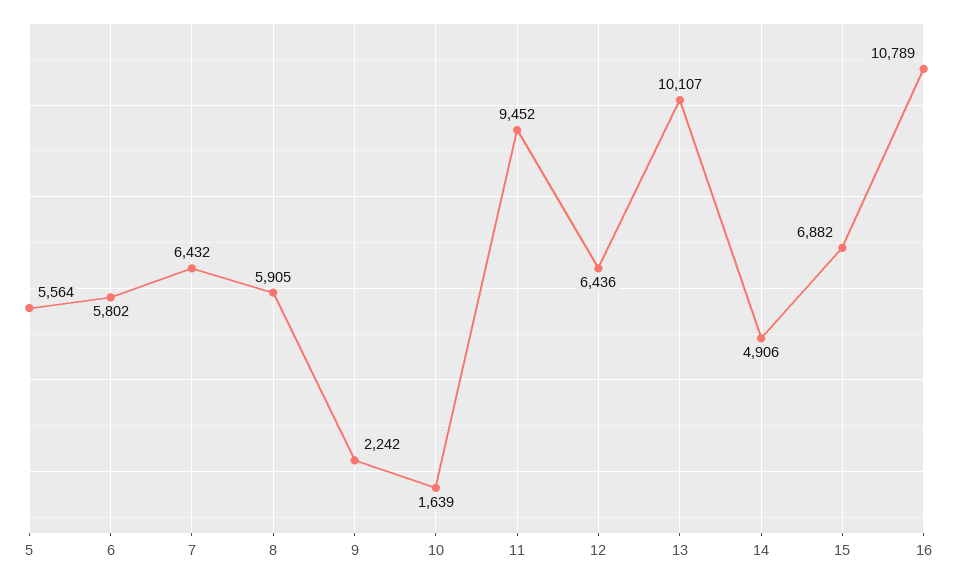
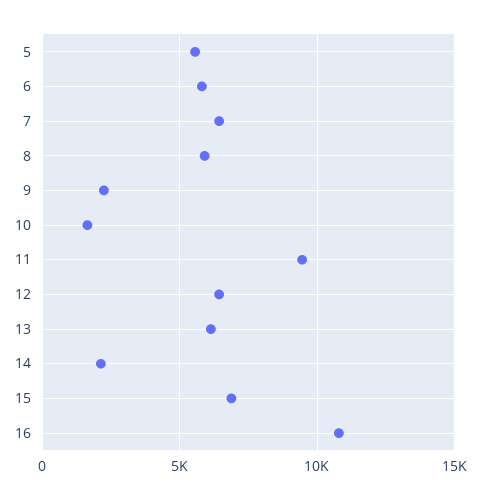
  {
    "5": 5564,
    "6": 5802,
    "7": 6432,
    "8": 5905,
    "9": 2242,
    "10": 1639,
    "11": 9452,
    "12": 6436,
-   "13": 10107,
+   "13": 6000,
-   "14": 4906,
+   "14": 2000,
    "15": 6882,
    "16": 10789
  }

